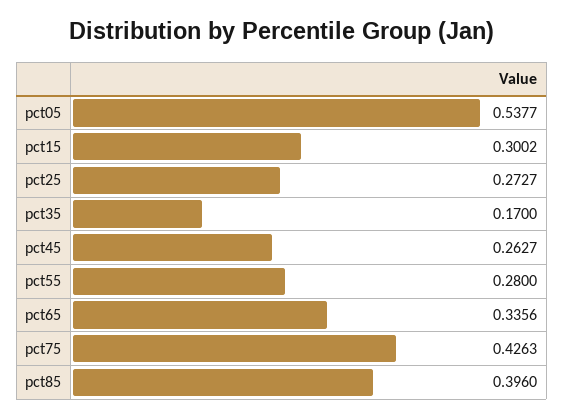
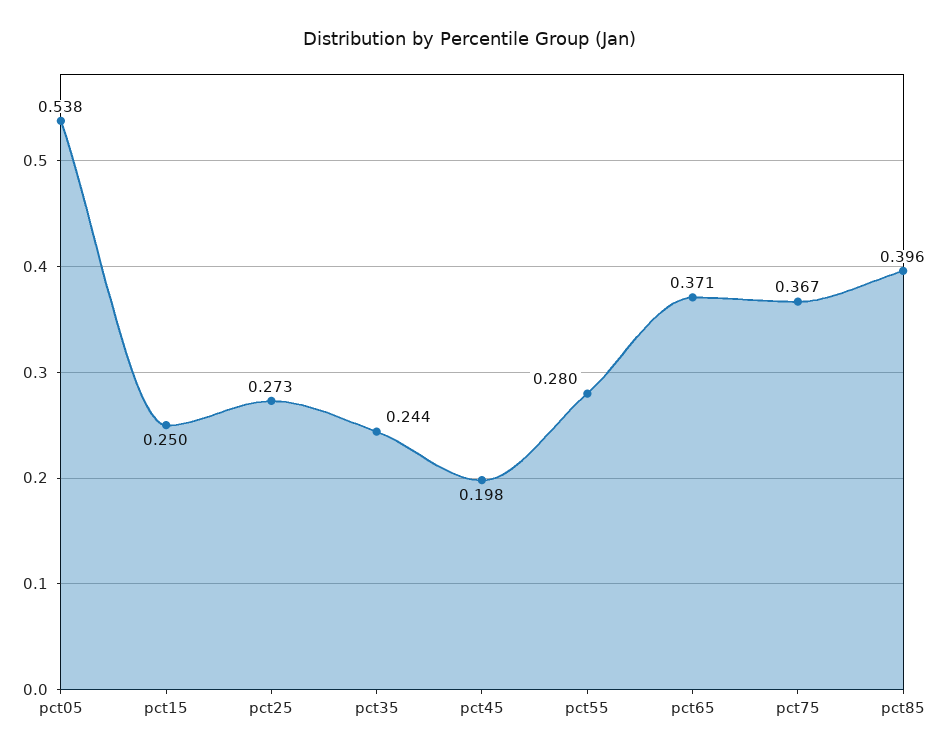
  {
    "pct05": 0.5377,
-   "pct15": 0.3002,
+   "pct15": 0.25,
    "pct25": 0.2727,
-   "pct35": 0.17,
+   "pct35": 0.244,
-   "pct45": 0.2627,
+   "pct45": 0.198,
    "pct55": 0.28,
-   "pct65": 0.3356,
+   "pct65": 0.371,
-   "pct75": 0.4263,
+   "pct75": 0.367,
    "pct85": 0.396
  }

